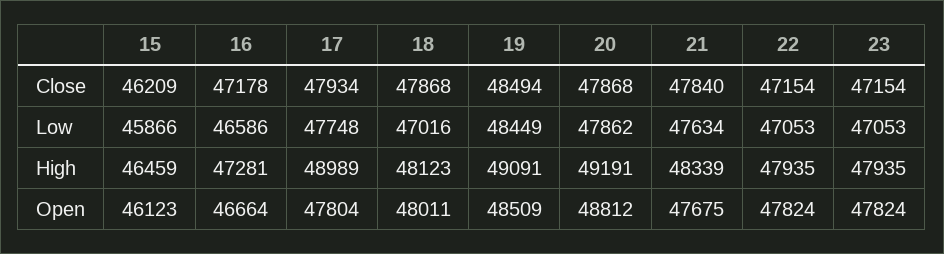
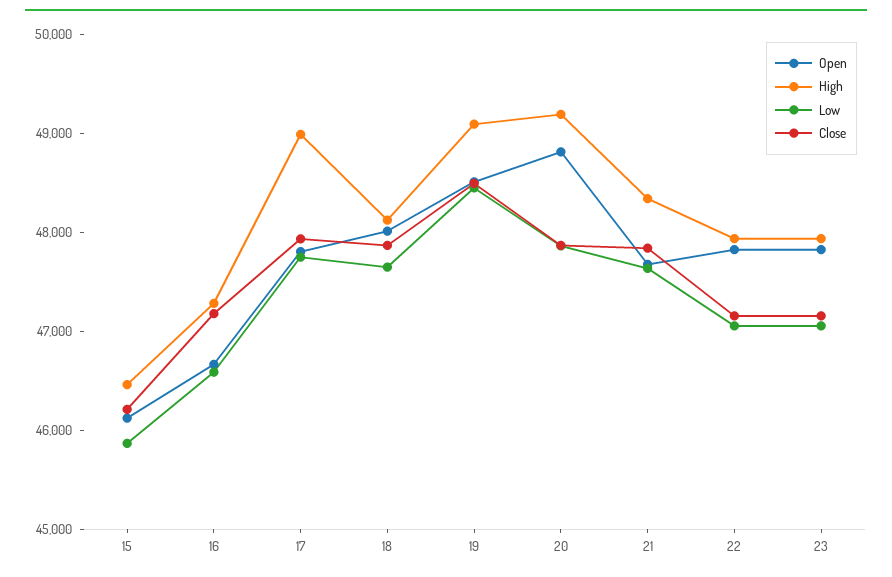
  {
    "Close": {
      "15": 46209,
      "16": 47178,
      "17": 47934,
      "18": 47868,
      "19": 48494,
      "20": 47868,
      "21": 47840,
      "22": 47154,
      "23": 47154
    },
    "Low": {
      "15": 45866,
      "16": 46586,
      "17": 47748,
-     "18": 47016,
+     "18": 47600,
      "19": 48449,
      "20": 47862,
      "21": 47634,
      "22": 47053,
      "23": 47053
    },
    "High": {
      "15": 46459,
      "16": 47281,
      "17": 48989,
      "18": 48123,
      "19": 49091,
      "20": 49191,
      "21": 48339,
      "22": 47935,
      "23": 47935
    },
    "Open": {
      "15": 46123,
      "16": 46664,
      "17": 47804,
      "18": 48011,
      "19": 48509,
      "20": 48812,
      "21": 47675,
      "22": 47824,
      "23": 47824
    }
  }

